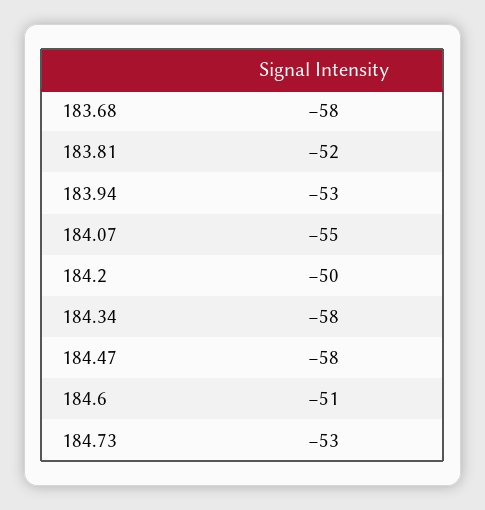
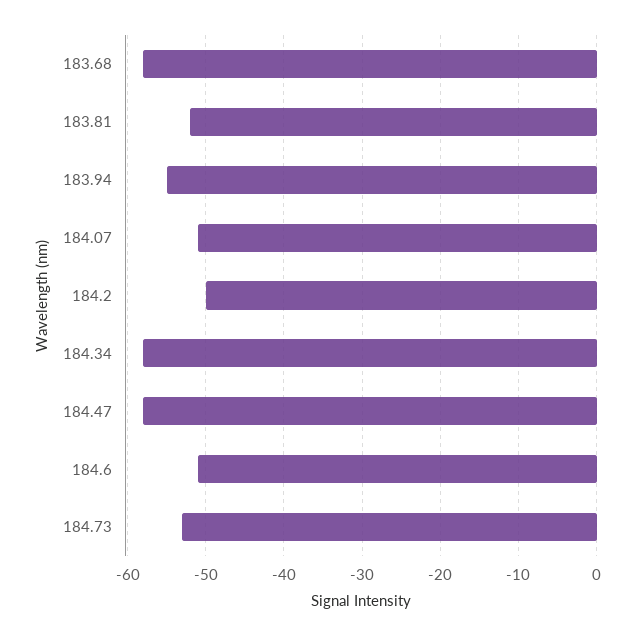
  {
    "183.68": -58,
    "183.81": -52,
-   "183.94": -53,
+   "183.94": -55,
-   "184.07": -55,
+   "184.07": -51,
    "184.2": -50,
    "184.34": -58,
    "184.47": -58,
    "184.6": -51,
    "184.73": -53
  }

